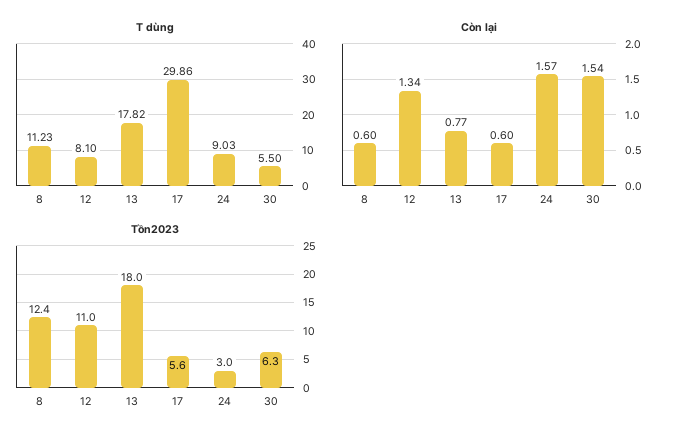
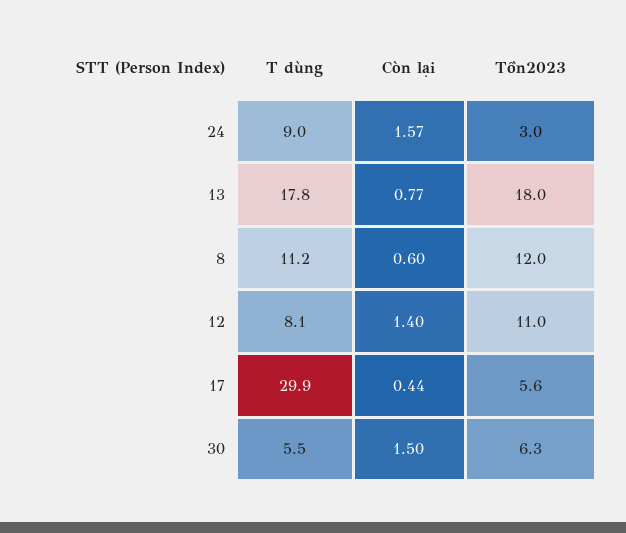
  {
    "T dùng": {
      "8": 11.23,
      "12": 8.1,
      "13": 17.82,
      "17": 29.86,
      "24": 9.03,
      "30": 5.5
    },
    "Còn lại": {
      "8": 0.6,
-     "12": 1.34,
+     "12": 1.4,
      "13": 0.77,
-     "17": 0.6,
+     "17": 0.44,
      "24": 1.57,
-     "30": 1.54
+     "30": 1.5
    },
    "Tồn2023": {
-     "8": 12.4,
+     "8": 12,
      "12": 11,
      "13": 18,
      "17": 5.6,
      "24": 3,
      "30": 6.3
    }
  }

